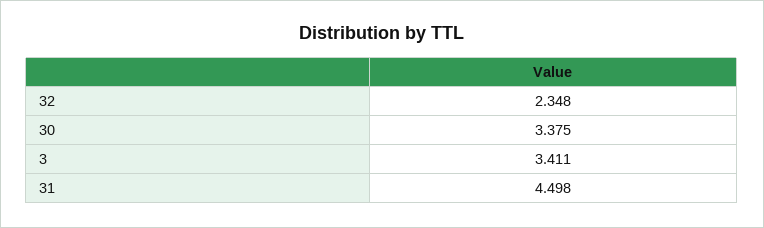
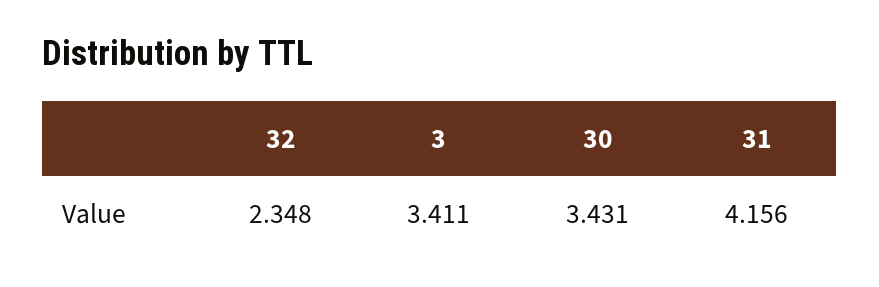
  {
    "32": 2.348,
-   "30": 3.375,
+   "30": 3.431,
    "3": 3.411,
-   "31": 4.498
+   "31": 4.156
  }

